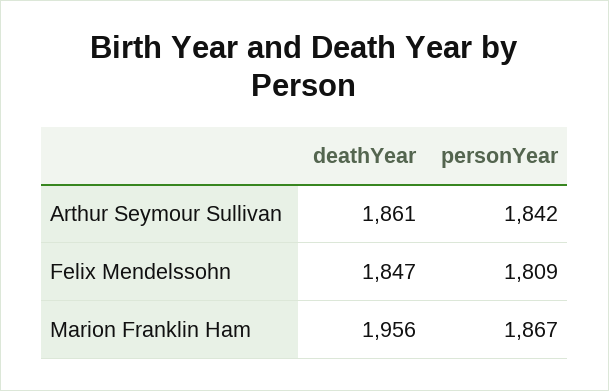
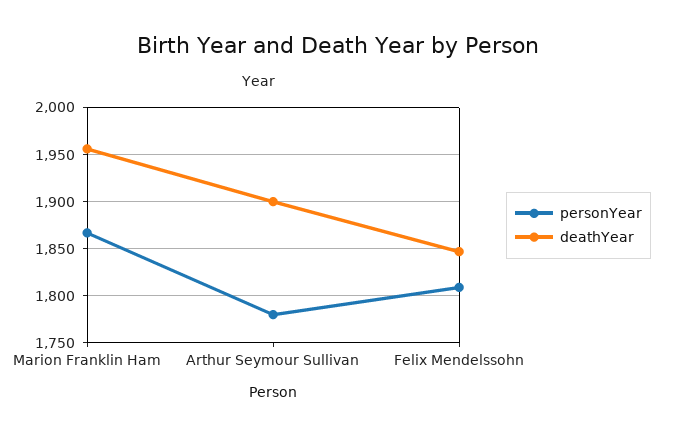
  {
    "deathYear": {
-     "Arthur Seymour Sullivan": 1861,
+     "Arthur Seymour Sullivan": 1900,
      "Felix Mendelssohn": 1847,
      "Marion Franklin Ham": 1956
    },
    "personYear": {
-     "Arthur Seymour Sullivan": 1842,
+     "Arthur Seymour Sullivan": 1780,
      "Felix Mendelssohn": 1809,
      "Marion Franklin Ham": 1867
    }
  }

